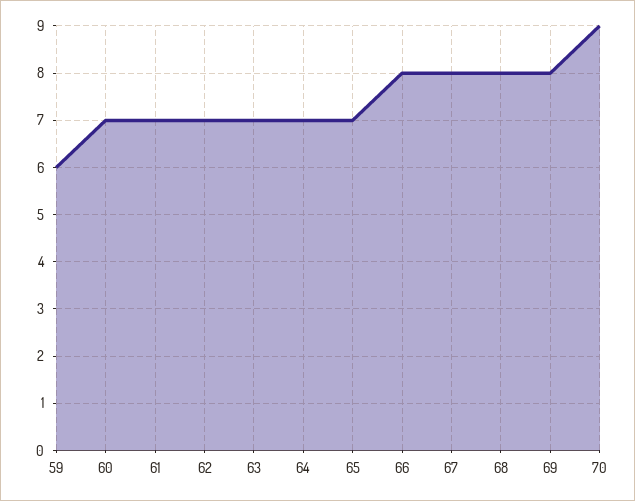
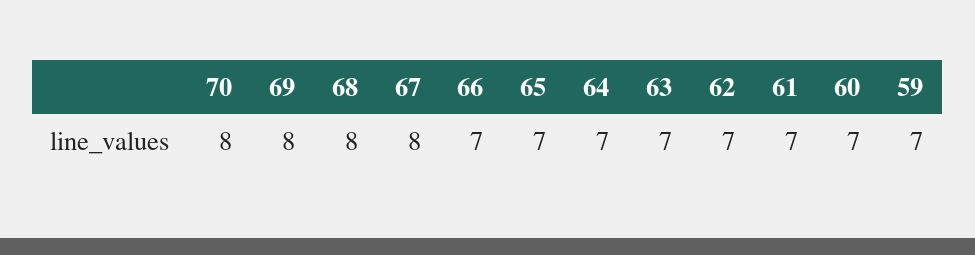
  {
-   "59": 6,
+   "59": 7,
    "60": 7,
    "61": 7,
    "62": 7,
    "63": 7,
    "64": 7,
    "65": 7,
-   "66": 8,
+   "66": 7,
    "67": 8,
    "68": 8,
    "69": 8,
-   "70": 9
+   "70": 8
  }

